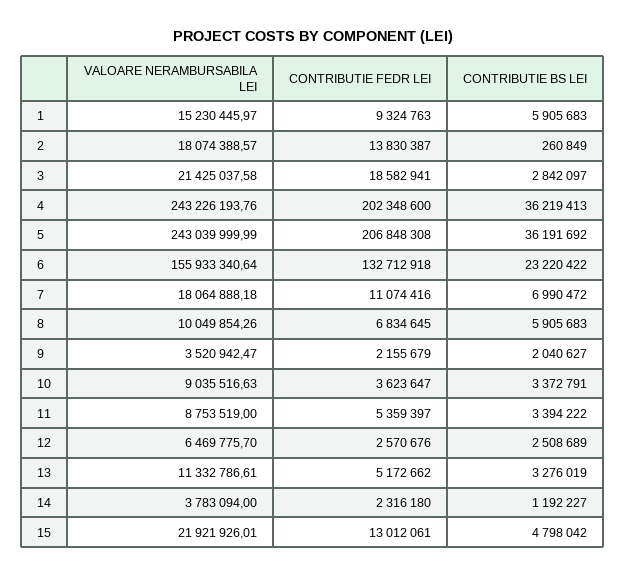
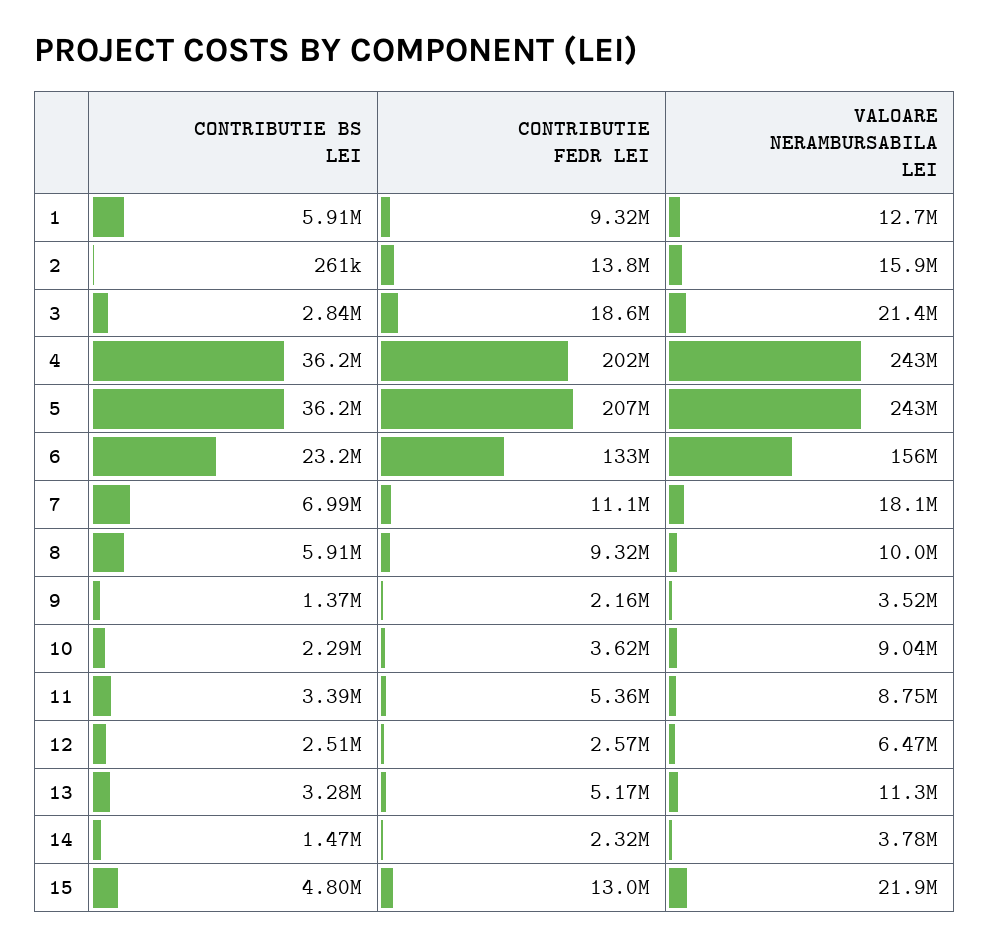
  {
    "VALOARE NERAMBURSABILA LEI": {
-     "1": 15230445.97,
+     "1": 12700000,
-     "2": 18074388.57,
+     "2": 15900000,
      "3": 21425037.58,
      "4": 243226193.76,
      "5": 243039999.99,
      "6": 155933340.64,
      "7": 18064888.18,
      "8": 10049854.26,
      "9": 3520942.47,
      "10": 9035516.63,
      "11": 8753519,
      "12": 6469775.7,
      "13": 11332786.61,
      "14": 3783094,
      "15": 21921926.01
    },
    "CONTRIBUTIE FEDR LEI": {
      "1": 9324763,
      "2": 13830387,
      "3": 18582941,
      "4": 202348600,
      "5": 206848308,
      "6": 132712918,
      "7": 11074416,
-     "8": 6834645,
+     "8": 9320000,
      "9": 2155679,
      "10": 3623647,
      "11": 5359397,
      "12": 2570676,
      "13": 5172662,
      "14": 2316180,
      "15": 13012061
    },
    "CONTRIBUTIE BS LEI": {
      "1": 5905683,
      "2": 260849,
      "3": 2842097,
      "4": 36219413,
      "5": 36191692,
      "6": 23220422,
      "7": 6990472,
      "8": 5905683,
-     "9": 2040627,
+     "9": 1370000,
-     "10": 3372791,
+     "10": 2290000,
      "11": 3394222,
      "12": 2508689,
      "13": 3276019,
-     "14": 1192227,
+     "14": 1470000,
      "15": 4798042
    }
  }

